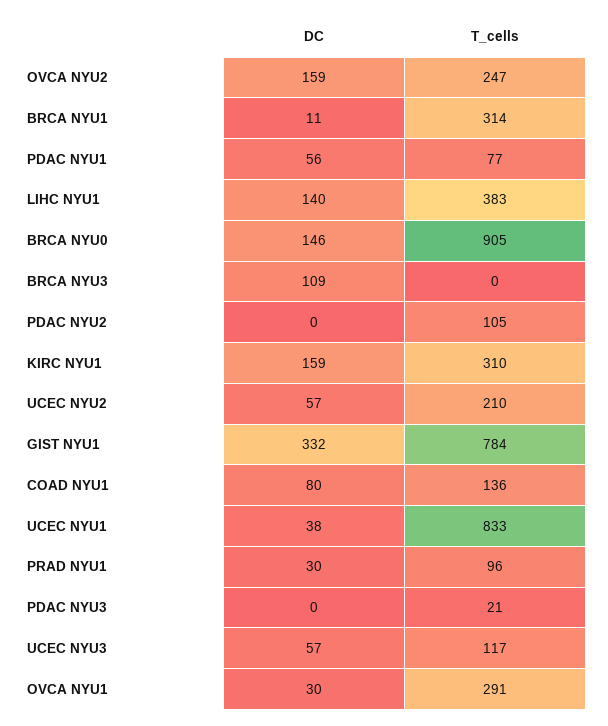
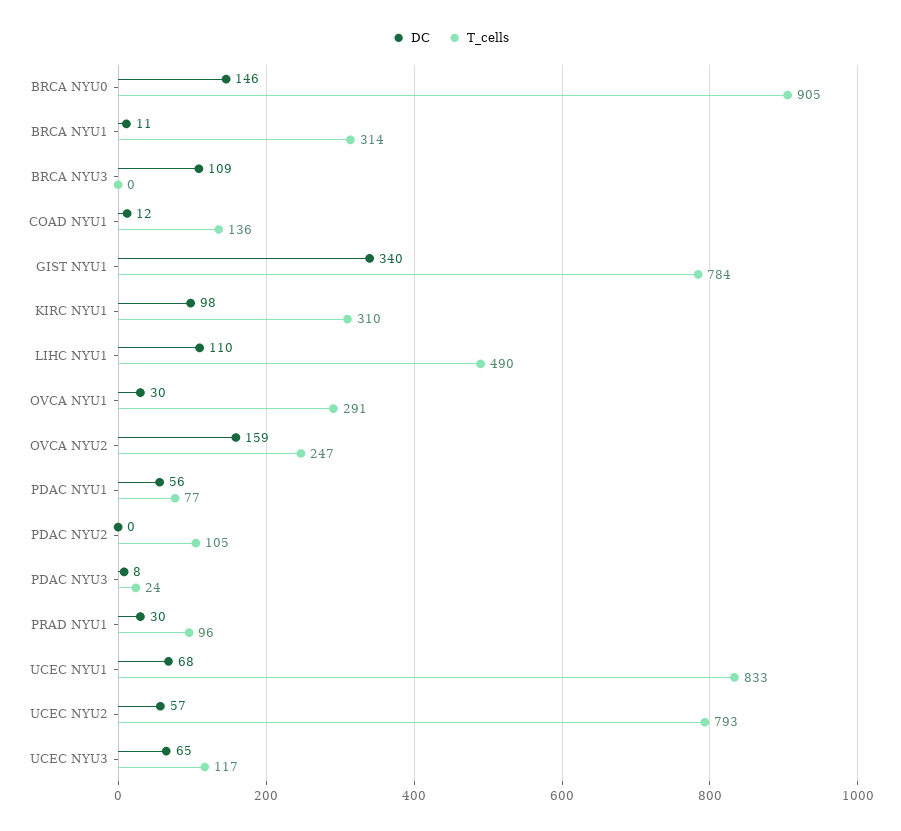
  {
    "DC": {
      "OVCA NYU2": 159,
      "BRCA NYU1": 11,
      "PDAC NYU1": 56,
-     "LIHC NYU1": 140,
+     "LIHC NYU1": 110,
      "BRCA NYU0": 146,
      "BRCA NYU3": 109,
      "PDAC NYU2": 0,
-     "KIRC NYU1": 159,
+     "KIRC NYU1": 98,
      "UCEC NYU2": 57,
-     "GIST NYU1": 332,
+     "GIST NYU1": 340,
-     "COAD NYU1": 80,
+     "COAD NYU1": 12,
-     "UCEC NYU1": 38,
+     "UCEC NYU1": 68,
      "PRAD NYU1": 30,
-     "PDAC NYU3": 0,
+     "PDAC NYU3": 8,
-     "UCEC NYU3": 57,
+     "UCEC NYU3": 65,
      "OVCA NYU1": 30
    },
    "T_cells": {
      "OVCA NYU2": 247,
      "BRCA NYU1": 314,
      "PDAC NYU1": 77,
-     "LIHC NYU1": 383,
+     "LIHC NYU1": 490,
      "BRCA NYU0": 905,
      "BRCA NYU3": 0,
      "PDAC NYU2": 105,
      "KIRC NYU1": 310,
-     "UCEC NYU2": 210,
+     "UCEC NYU2": 793,
      "GIST NYU1": 784,
      "COAD NYU1": 136,
      "UCEC NYU1": 833,
      "PRAD NYU1": 96,
-     "PDAC NYU3": 21,
+     "PDAC NYU3": 24,
      "UCEC NYU3": 117,
      "OVCA NYU1": 291
    }
  }

